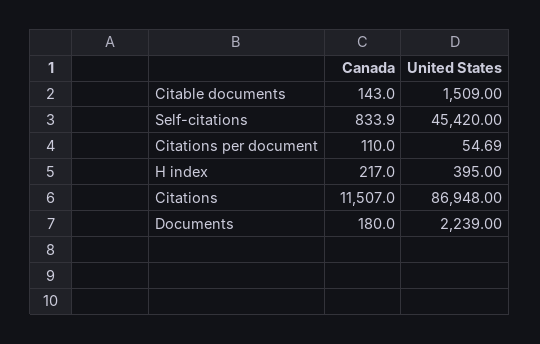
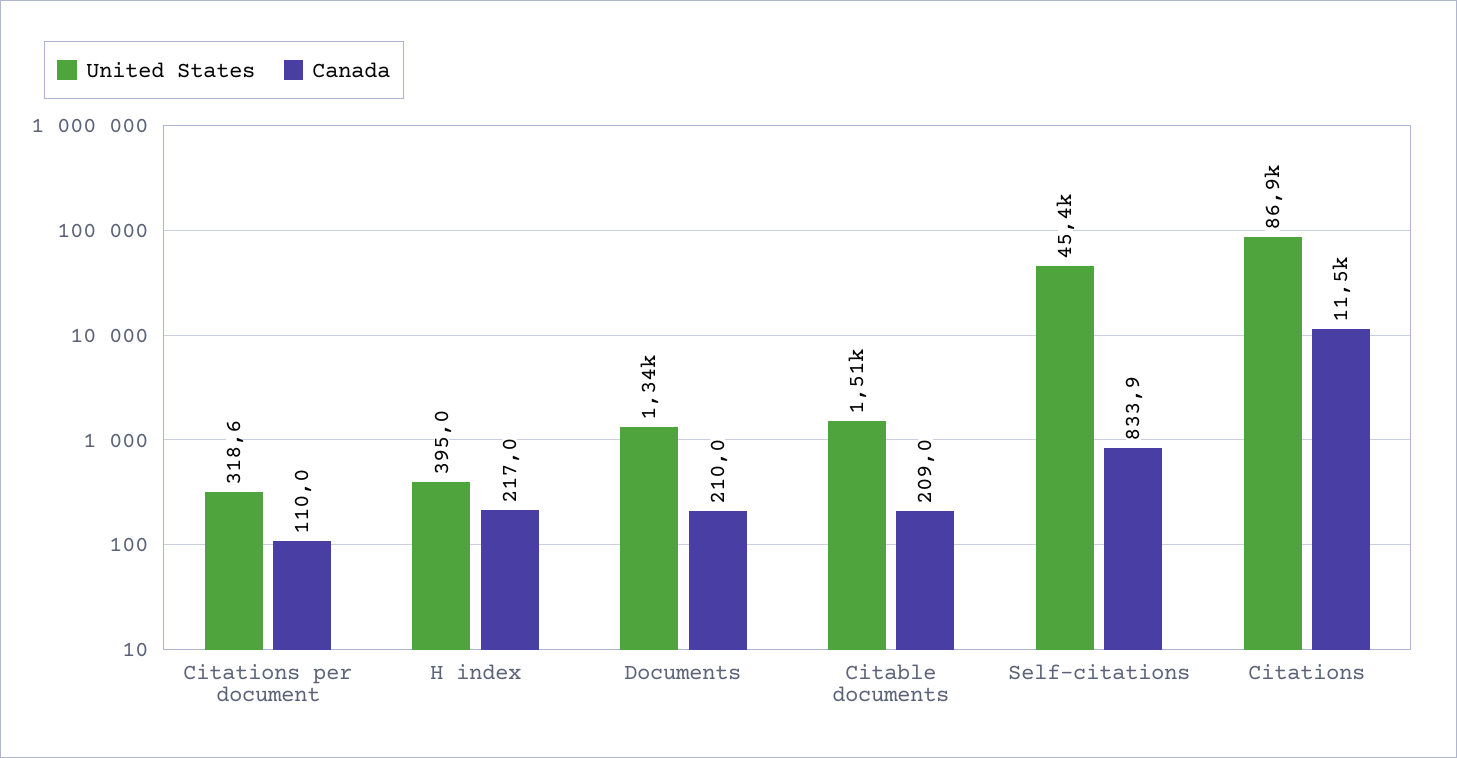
  {
    "Canada": {
-     "Citable documents": 143,
+     "Citable documents": 209,
      "Self-citations": 833.9,
      "Citations per document": 110,
      "H index": 217,
      "Citations": 11507,
-     "Documents": 180
+     "Documents": 210
    },
    "United States": {
      "Citable documents": 1509,
      "Self-citations": 45420,
-     "Citations per document": 54.69,
+     "Citations per document": 318.6,
      "H index": 395,
      "Citations": 86948,
-     "Documents": 2239
+     "Documents": 1340
    }
  }

